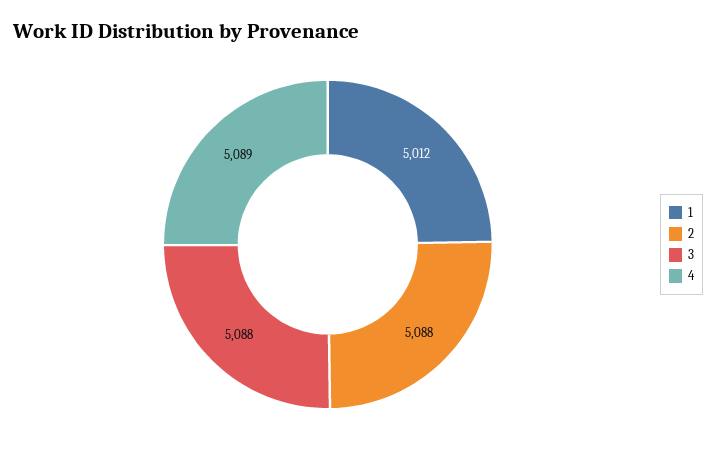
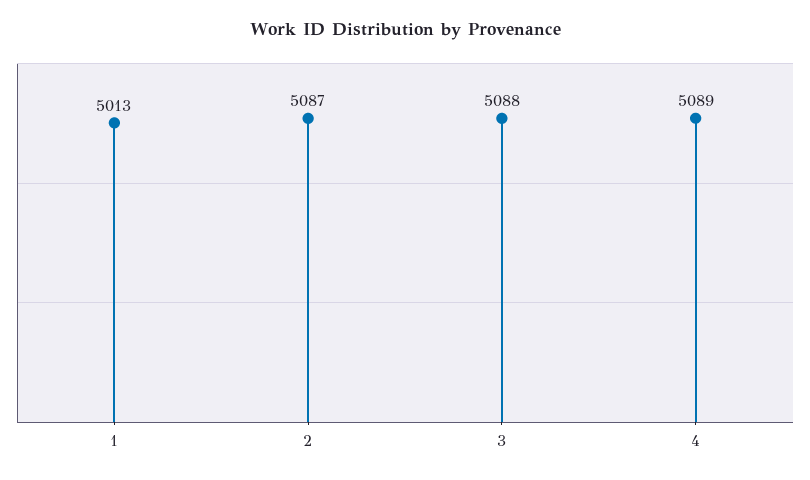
  {
-   "1": 5012,
+   "1": 5013,
-   "2": 5088,
+   "2": 5087,
    "3": 5088,
    "4": 5089
  }

